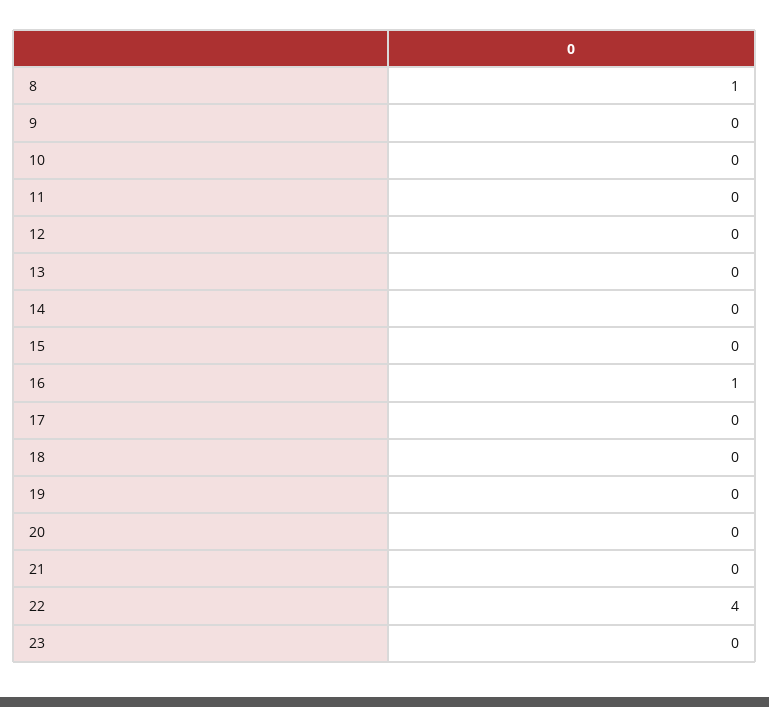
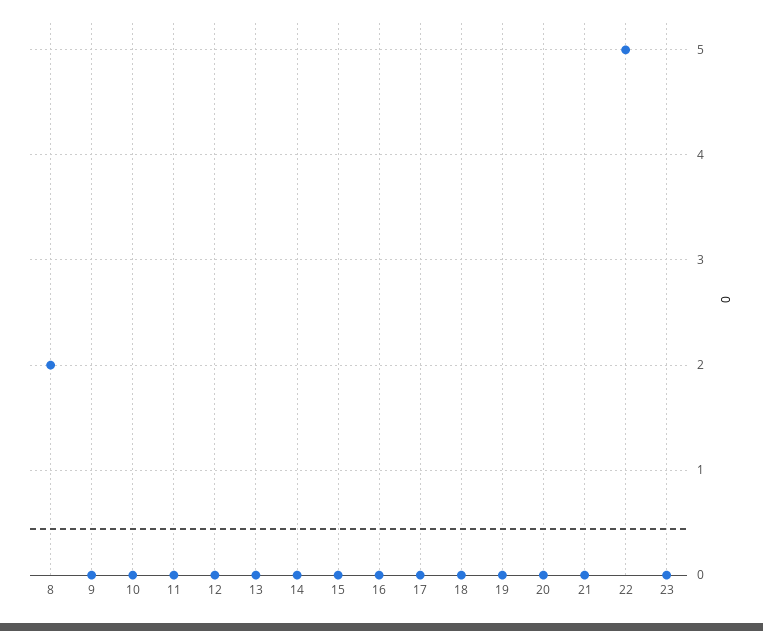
  {
-   "8": 1,
+   "8": 2,
    "9": 0,
    "10": 0,
    "11": 0,
    "12": 0,
    "13": 0,
    "14": 0,
    "15": 0,
-   "16": 1,
+   "16": 0,
    "17": 0,
    "18": 0,
    "19": 0,
    "20": 0,
    "21": 0,
-   "22": 4,
+   "22": 5,
    "23": 0
  }

